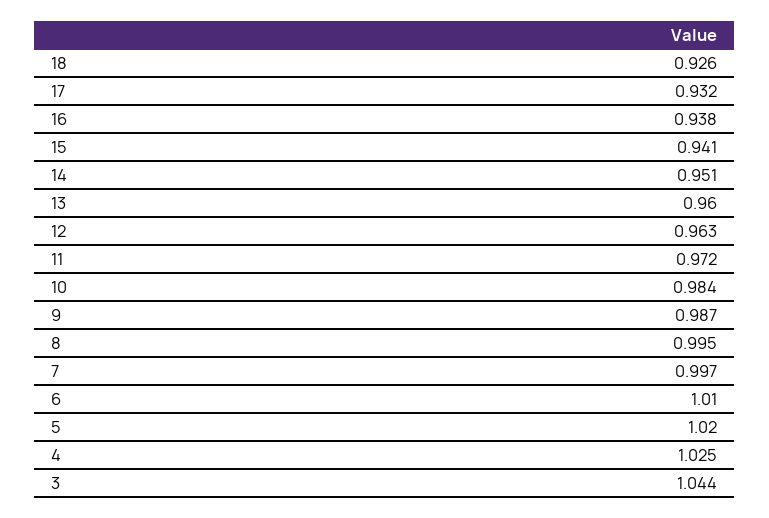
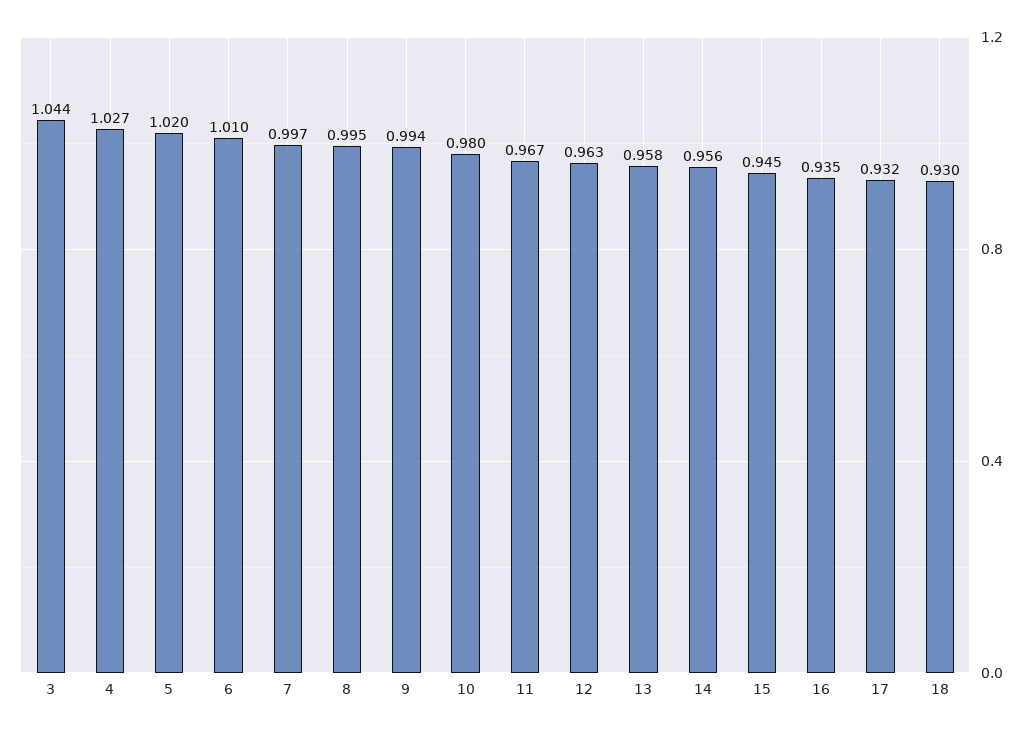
  {
-   "18": 0.926,
+   "18": 0.93,
    "17": 0.932,
-   "16": 0.938,
+   "16": 0.935,
-   "15": 0.941,
+   "15": 0.945,
-   "14": 0.951,
+   "14": 0.956,
-   "13": 0.96,
+   "13": 0.958,
    "12": 0.963,
-   "11": 0.972,
+   "11": 0.967,
-   "10": 0.984,
+   "10": 0.98,
-   "9": 0.987,
+   "9": 0.994,
    "8": 0.995,
    "7": 0.997,
    "6": 1.01,
    "5": 1.02,
-   "4": 1.025,
+   "4": 1.027,
    "3": 1.044
  }

